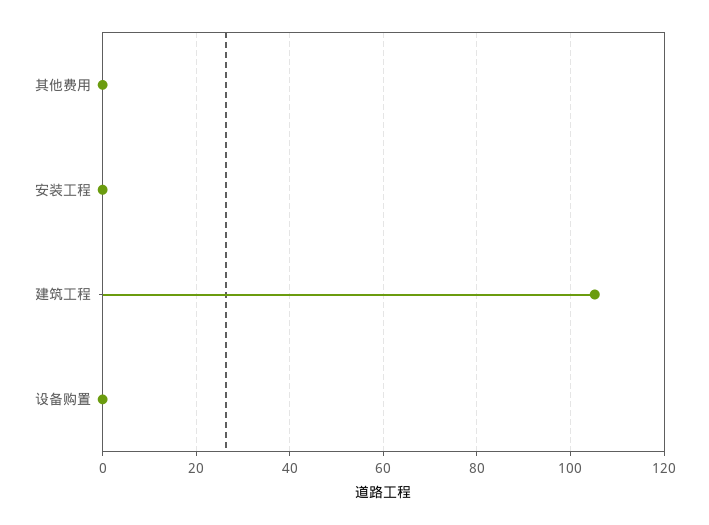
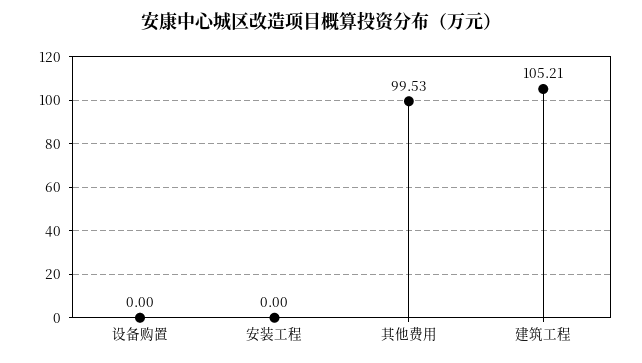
  {
-   "其他费用": 0,
+   "其他费用": 99.53,
    "安装工程": 0,
    "建筑工程": 105.21,
    "设备购置": 0
  }

